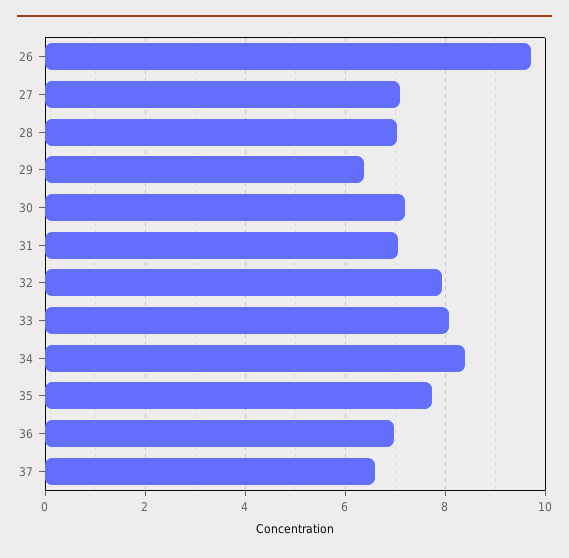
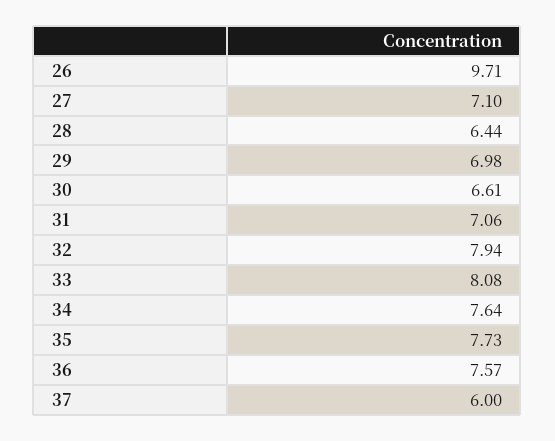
  {
    "26": 9.71,
    "27": 7.1,
-   "28": 7,
+   "28": 6.44,
-   "29": 6.4,
+   "29": 6.98,
-   "30": 7.2,
+   "30": 6.61,
    "31": 7.06,
    "32": 7.94,
    "33": 8.08,
-   "34": 8.4,
+   "34": 7.64,
    "35": 7.73,
-   "36": 7,
+   "36": 7.57,
-   "37": 6.6
+   "37": 6
  }

